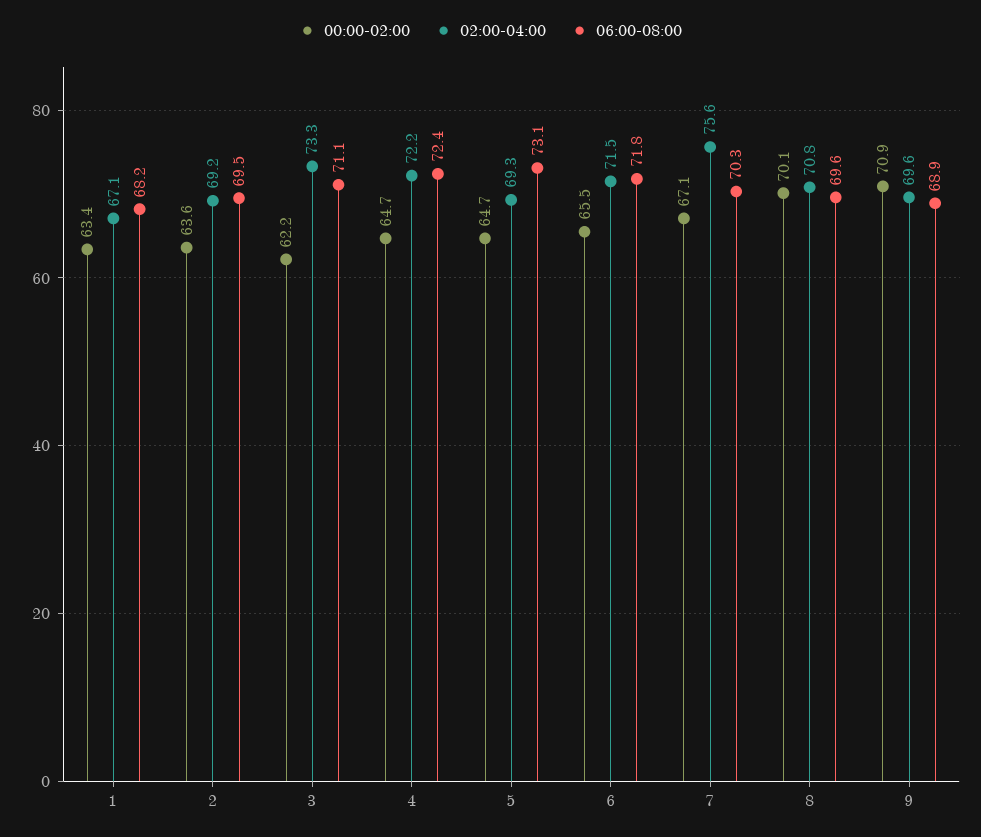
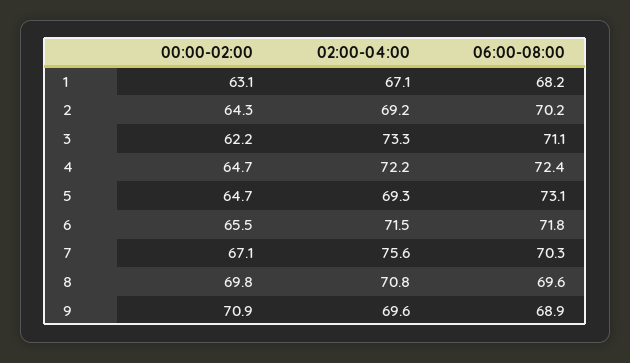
  {
    "00:00-02:00": {
-     "1": 63.4,
+     "1": 63.1,
-     "2": 63.6,
+     "2": 64.3,
      "3": 62.2,
      "4": 64.7,
      "5": 64.7,
      "6": 65.5,
      "7": 67.1,
-     "8": 70.1,
+     "8": 69.8,
      "9": 70.9
    },
    "02:00-04:00": {
      "1": 67.1,
      "2": 69.2,
      "3": 73.3,
      "4": 72.2,
      "5": 69.3,
      "6": 71.5,
      "7": 75.6,
      "8": 70.8,
      "9": 69.6
    },
    "06:00-08:00": {
      "1": 68.2,
-     "2": 69.5,
+     "2": 70.2,
      "3": 71.1,
      "4": 72.4,
      "5": 73.1,
      "6": 71.8,
      "7": 70.3,
      "8": 69.6,
      "9": 68.9
    }
  }

